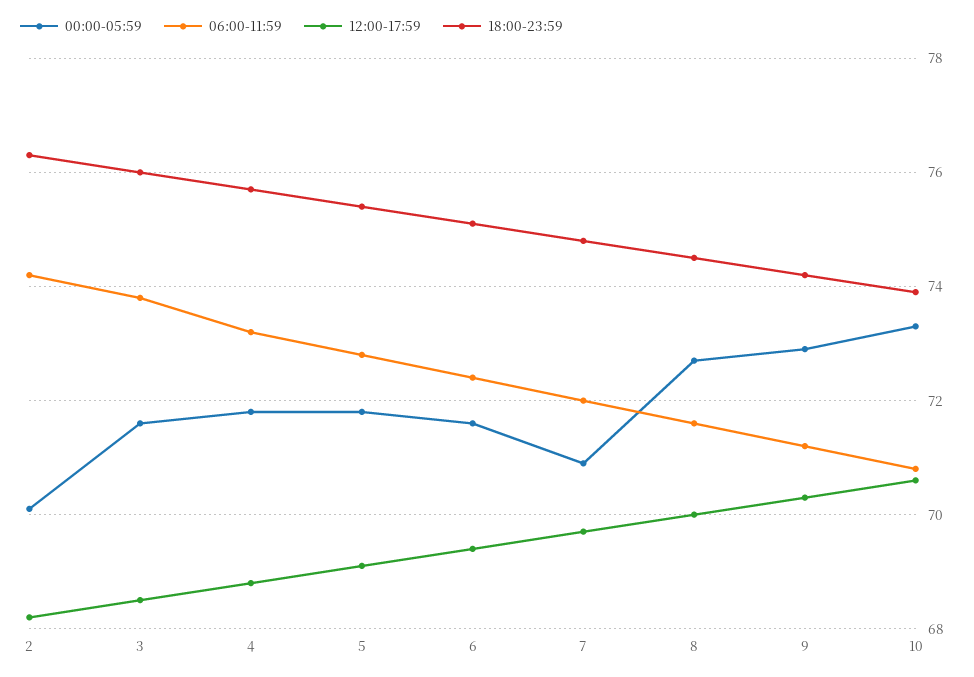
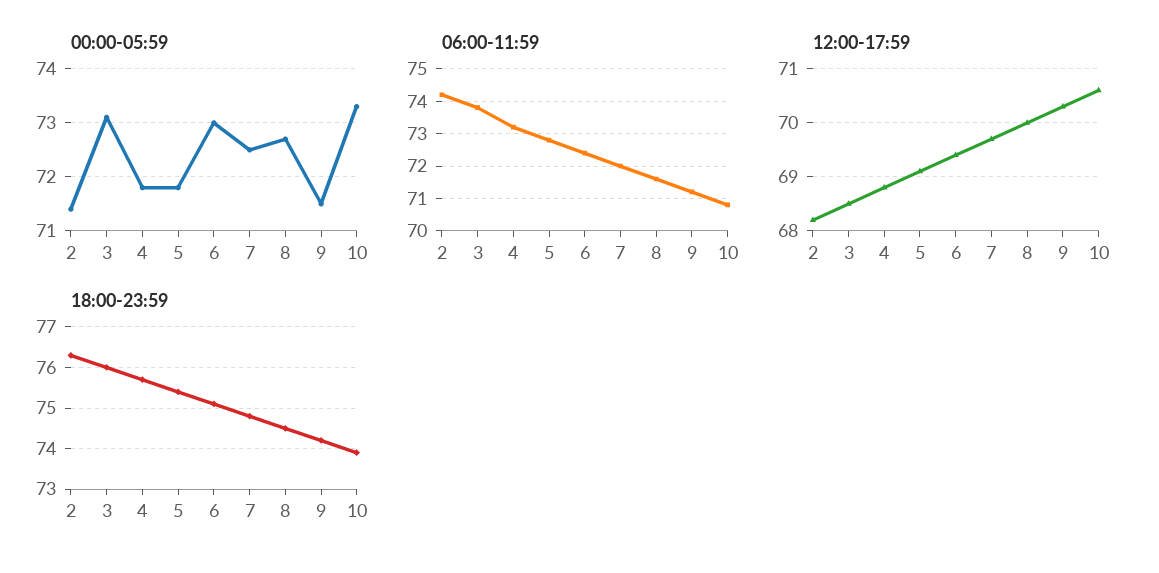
  {
    "00:00-05:59": {
-     "2": 70,
+     "2": 71.5,
-     "3": 71.5,
+     "3": 73,
      "4": 72,
      "5": 72,
-     "6": 71.5,
+     "6": 73,
-     "7": 71,
+     "7": 72.5,
      "8": 72.5,
-     "9": 73,
+     "9": 71.5,
      "10": 73.5
    },
    "06:00-11:59": {
      "2": 74,
      "3": 74,
      "4": 73,
      "5": 73,
      "6": 72.5,
      "7": 72,
      "8": 71.5,
      "9": 71,
      "10": 71
    },
    "12:00-17:59": {
      "2": 68,
      "3": 68.5,
      "4": 69,
      "5": 69,
      "6": 69.5,
      "7": 69.5,
      "8": 70,
      "9": 70.5,
      "10": 70.5
    },
    "18:00-23:59": {
      "2": 76.5,
      "3": 76,
      "4": 75.5,
      "5": 75.5,
      "6": 75,
      "7": 75,
      "8": 74.5,
      "9": 74,
      "10": 74
    }
  }

